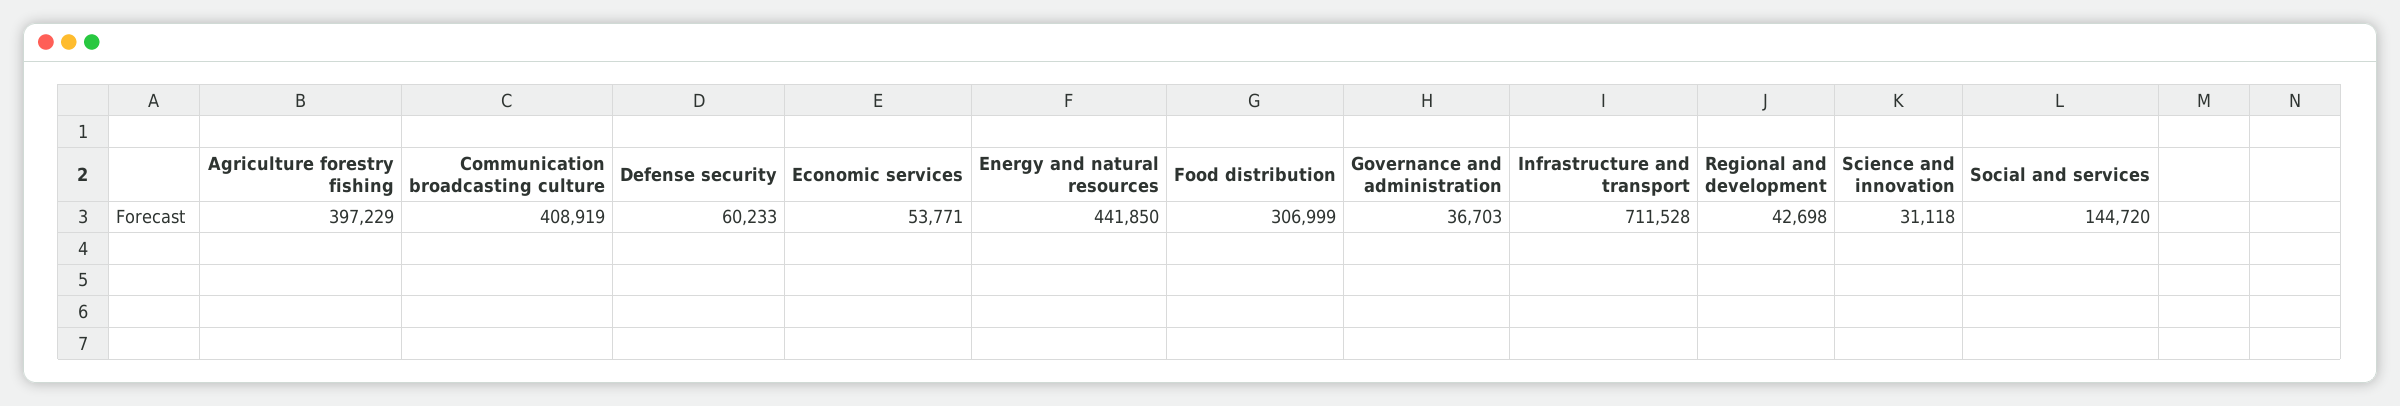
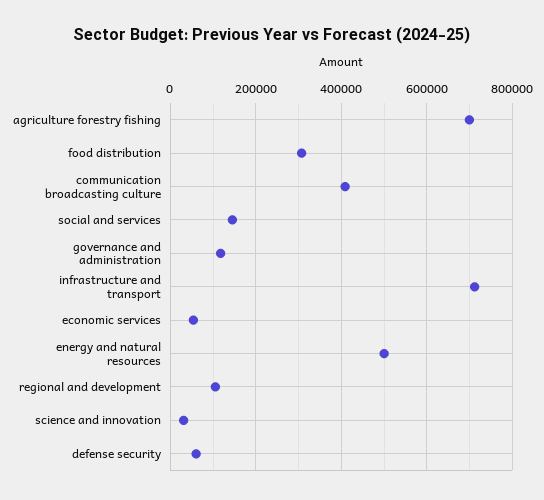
  {
-   "Agriculture forestry fishing": 397229,
+   "Agriculture forestry fishing": 700000,
    "Communication broadcasting culture": 408919,
    "Defense security": 60233,
    "Economic services": 53771,
-   "Energy and natural resources": 441850,
+   "Energy and natural resources": 500000,
    "Food distribution": 306999,
-   "Governance and administration": 36703,
+   "Governance and administration": 120000,
    "Infrastructure and transport": 711528,
-   "Regional and development": 42698,
+   "Regional and development": 100000,
    "Science and innovation": 31118,
    "Social and services": 144720
  }

